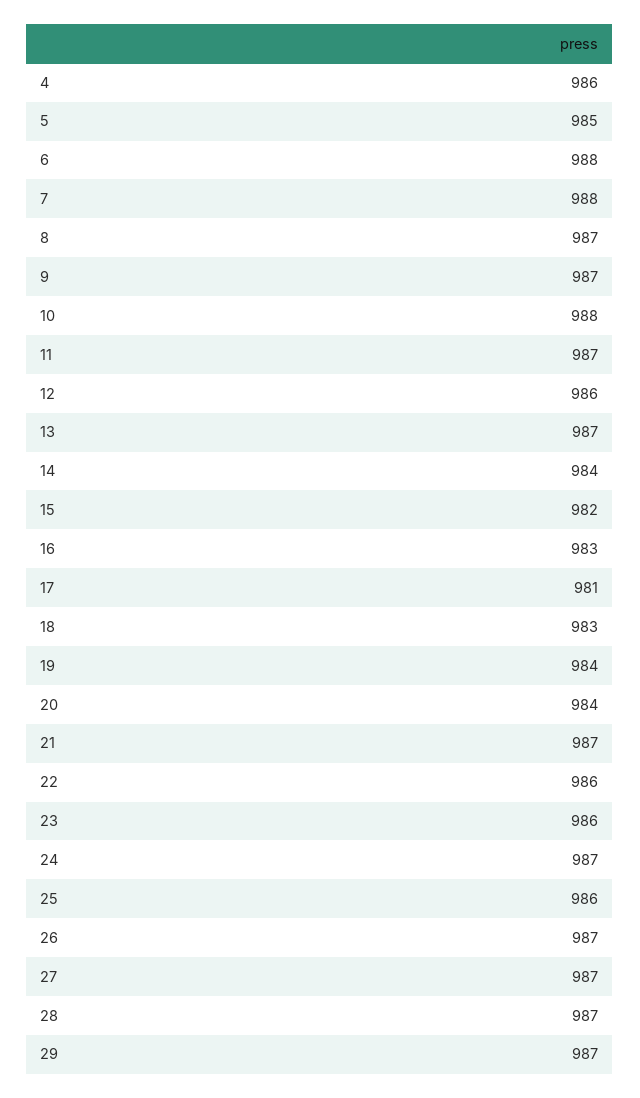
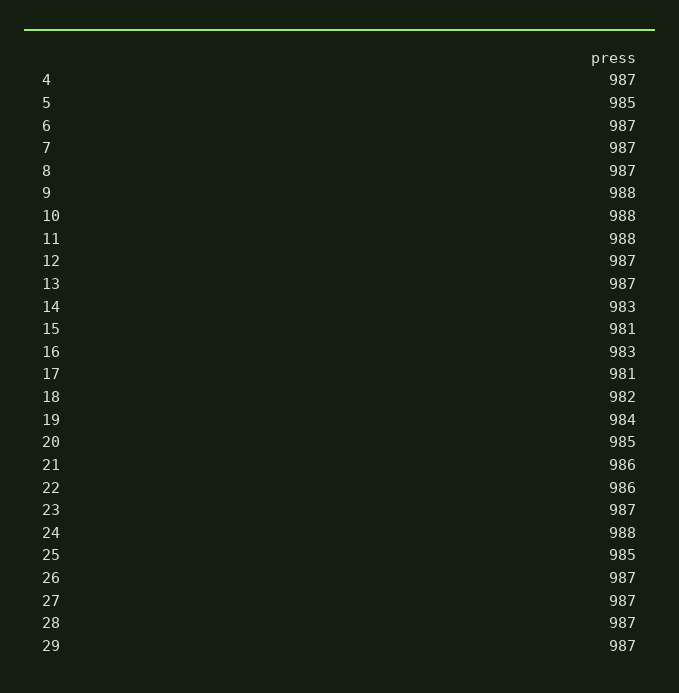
  {
-   "4": 986,
+   "4": 987,
    "5": 985,
-   "6": 988,
+   "6": 987,
-   "7": 988,
+   "7": 987,
    "8": 987,
-   "9": 987,
+   "9": 988,
    "10": 988,
-   "11": 987,
+   "11": 988,
-   "12": 986,
+   "12": 987,
    "13": 987,
-   "14": 984,
+   "14": 983,
-   "15": 982,
+   "15": 981,
    "16": 983,
    "17": 981,
-   "18": 983,
+   "18": 982,
    "19": 984,
-   "20": 984,
+   "20": 985,
-   "21": 987,
+   "21": 986,
    "22": 986,
-   "23": 986,
+   "23": 987,
-   "24": 987,
+   "24": 988,
-   "25": 986,
+   "25": 985,
    "26": 987,
    "27": 987,
    "28": 987,
    "29": 987
  }

